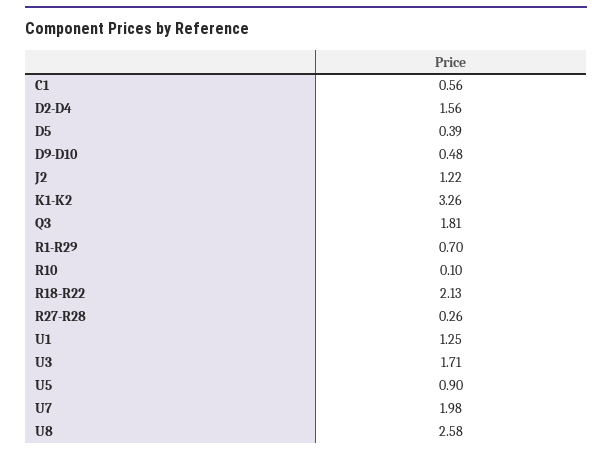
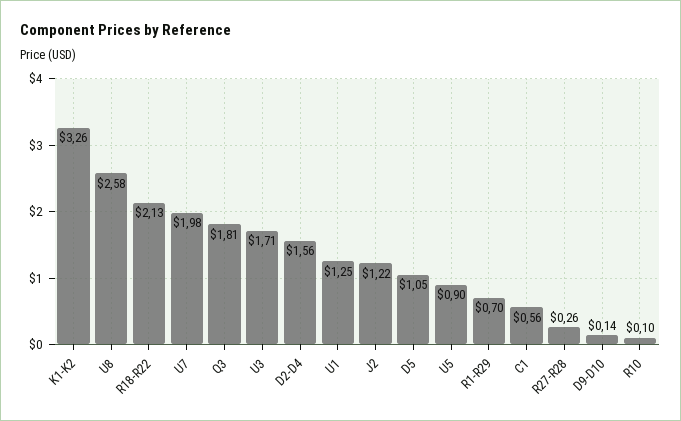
  {
    "C1": 0.56,
    "D2-D4": 1.56,
-   "D5": 0.39,
+   "D5": 1.05,
-   "D9-D10": 0.48,
+   "D9-D10": 0.14,
    "J2": 1.22,
    "K1-K2": 3.26,
    "Q3": 1.81,
    "R1-R29": 0.7,
    "R10": 0.1,
    "R18-R22": 2.13,
    "R27-R28": 0.26,
    "U1": 1.25,
    "U3": 1.71,
    "U5": 0.9,
    "U7": 1.98,
    "U8": 2.58
  }

